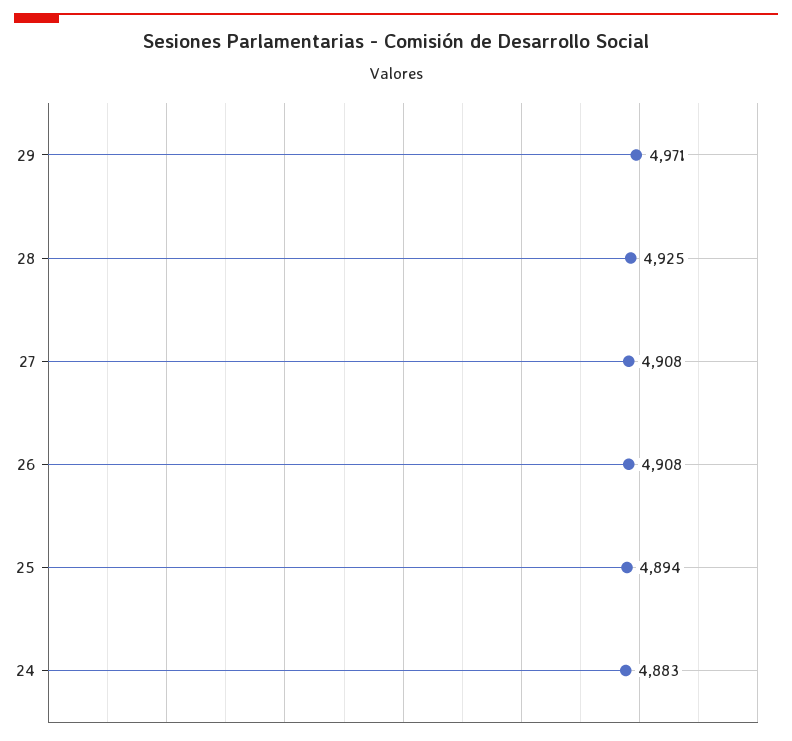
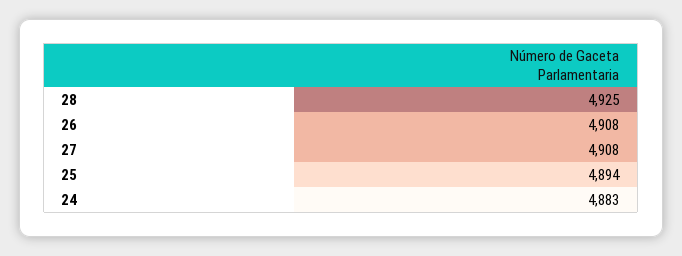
  {
-   "29": 4971,
    "28": 4925,
    "27": 4908,
    "26": 4908,
    "25": 4894,
    "24": 4883
  }

